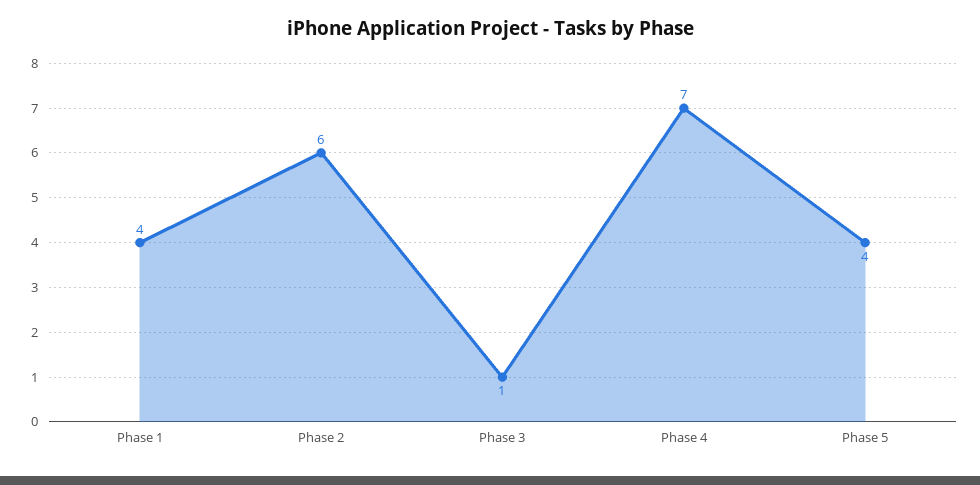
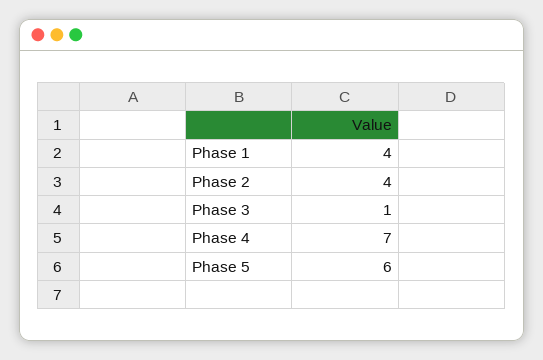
  {
    "Phase 1": 4,
-   "Phase 2": 6,
+   "Phase 2": 4,
    "Phase 3": 1,
    "Phase 4": 7,
-   "Phase 5": 4
+   "Phase 5": 6
  }

